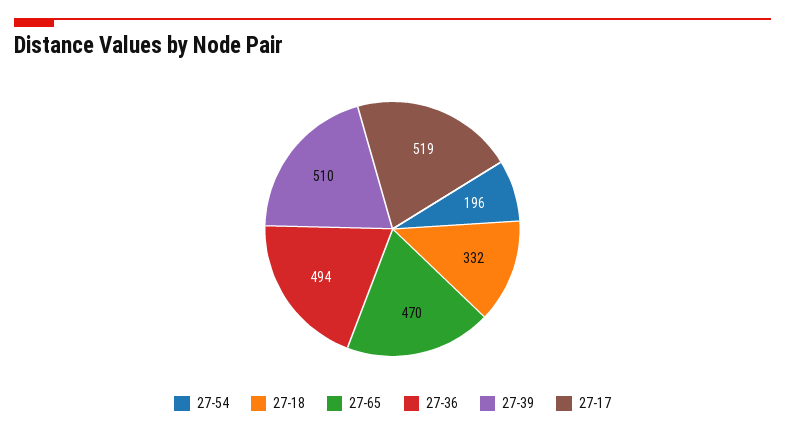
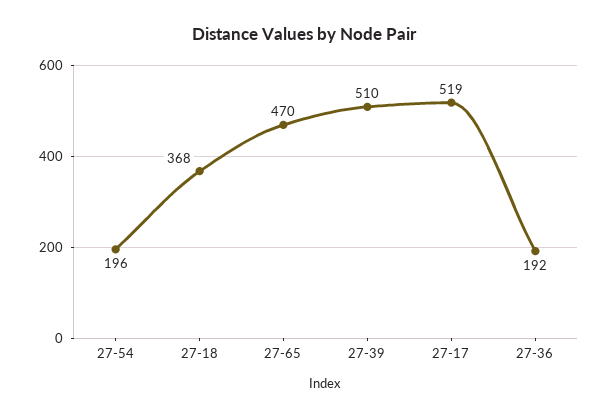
  {
    "27-54": 196,
-   "27-18": 332,
+   "27-18": 368,
    "27-65": 470,
-   "27-36": 494,
+   "27-36": 192,
    "27-39": 510,
    "27-17": 519
  }

